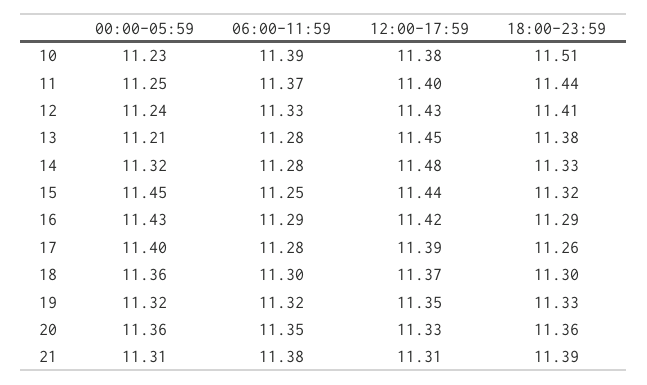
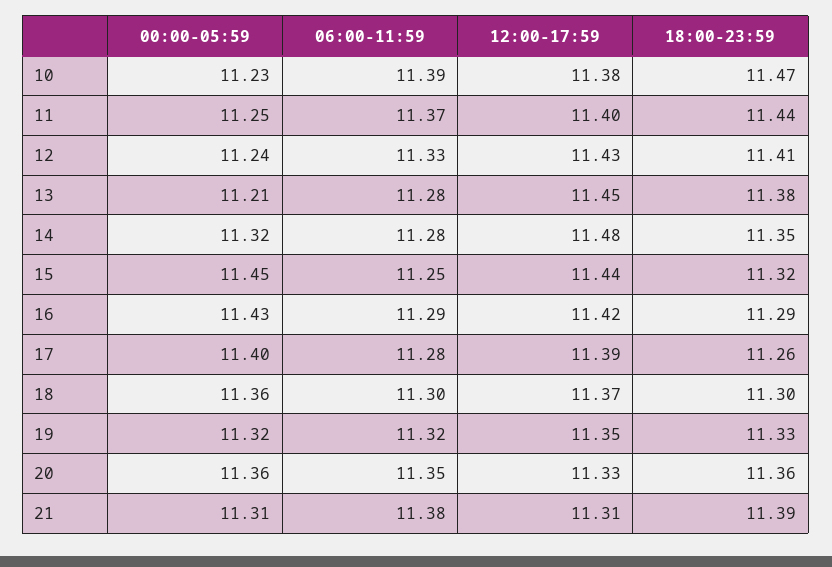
  {
    "00:00-05:59": {
      "10": 11.23,
      "11": 11.25,
      "12": 11.24,
      "13": 11.21,
      "14": 11.32,
      "15": 11.45,
      "16": 11.43,
      "17": 11.4,
      "18": 11.36,
      "19": 11.32,
      "20": 11.36,
      "21": 11.31
    },
    "06:00-11:59": {
      "10": 11.39,
      "11": 11.37,
      "12": 11.33,
      "13": 11.28,
      "14": 11.28,
      "15": 11.25,
      "16": 11.29,
      "17": 11.28,
      "18": 11.3,
      "19": 11.32,
      "20": 11.35,
      "21": 11.38
    },
    "12:00-17:59": {
      "10": 11.38,
      "11": 11.4,
      "12": 11.43,
      "13": 11.45,
      "14": 11.48,
      "15": 11.44,
      "16": 11.42,
      "17": 11.39,
      "18": 11.37,
      "19": 11.35,
      "20": 11.33,
      "21": 11.31
    },
    "18:00-23:59": {
-     "10": 11.51,
+     "10": 11.47,
      "11": 11.44,
      "12": 11.41,
      "13": 11.38,
-     "14": 11.33,
+     "14": 11.35,
      "15": 11.32,
      "16": 11.29,
      "17": 11.26,
      "18": 11.3,
      "19": 11.33,
      "20": 11.36,
      "21": 11.39
    }
  }

